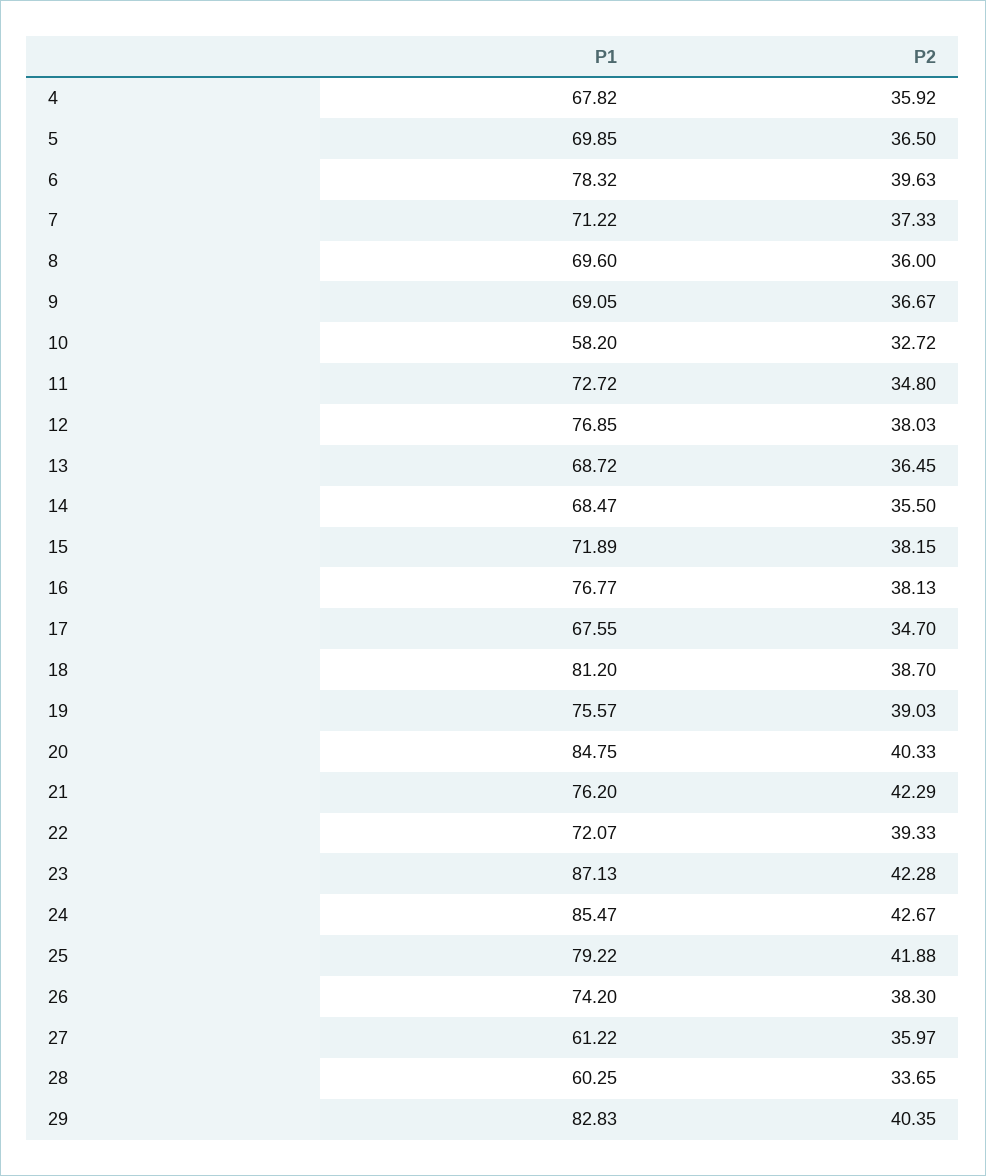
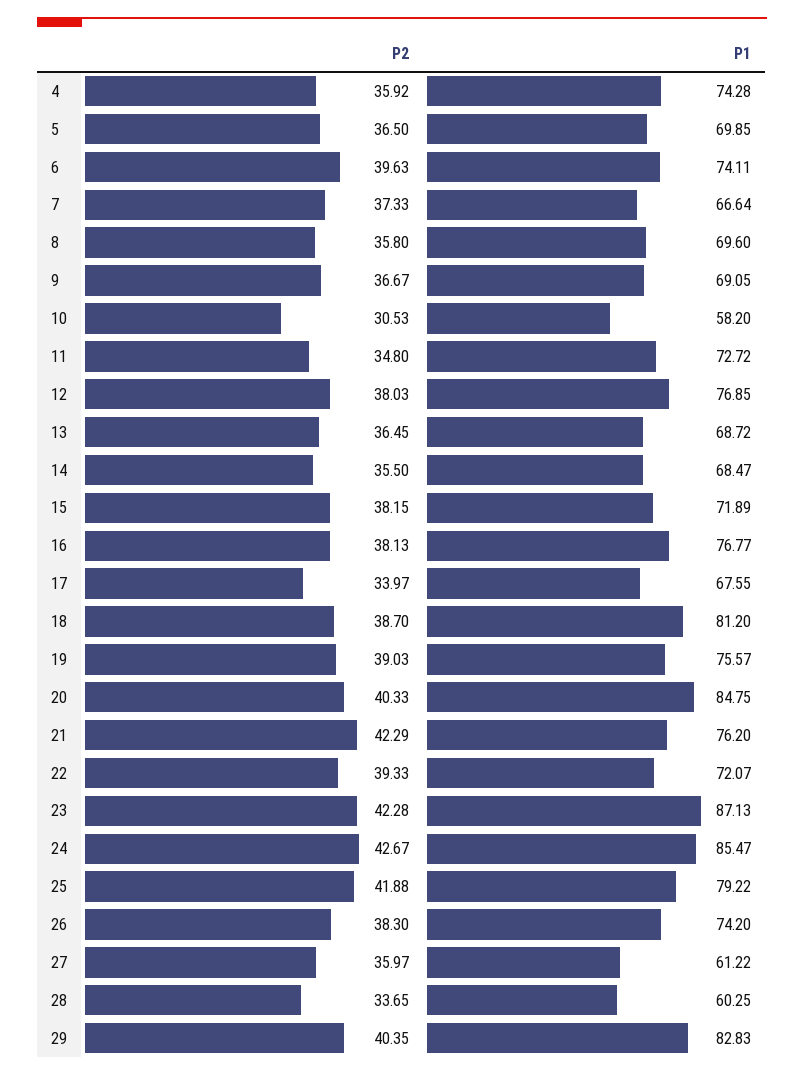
  {
    "P1": {
-     "4": 67.82,
+     "4": 74.28,
      "5": 69.85,
-     "6": 78.32,
+     "6": 74.11,
-     "7": 71.22,
+     "7": 66.64,
      "8": 69.6,
      "9": 69.05,
      "10": 58.2,
      "11": 72.72,
      "12": 76.85,
      "13": 68.72,
      "14": 68.47,
      "15": 71.89,
      "16": 76.77,
      "17": 67.55,
      "18": 81.2,
      "19": 75.57,
      "20": 84.75,
      "21": 76.2,
      "22": 72.07,
      "23": 87.13,
      "24": 85.47,
      "25": 79.22,
      "26": 74.2,
      "27": 61.22,
      "28": 60.25,
      "29": 82.83
    },
    "P2": {
      "4": 35.92,
      "5": 36.5,
      "6": 39.63,
      "7": 37.33,
-     "8": 36,
+     "8": 35.8,
      "9": 36.67,
-     "10": 32.72,
+     "10": 30.53,
      "11": 34.8,
      "12": 38.03,
      "13": 36.45,
      "14": 35.5,
      "15": 38.15,
      "16": 38.13,
-     "17": 34.7,
+     "17": 33.97,
      "18": 38.7,
      "19": 39.03,
      "20": 40.33,
      "21": 42.29,
      "22": 39.33,
      "23": 42.28,
      "24": 42.67,
      "25": 41.88,
      "26": 38.3,
      "27": 35.97,
      "28": 33.65,
      "29": 40.35
    }
  }

